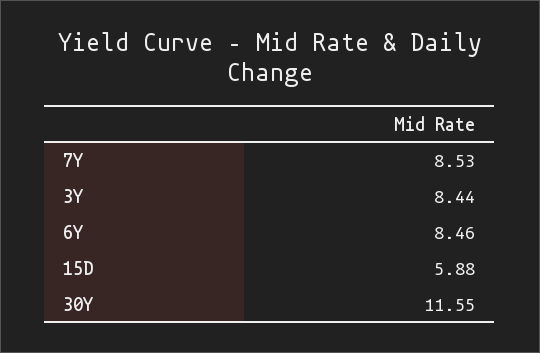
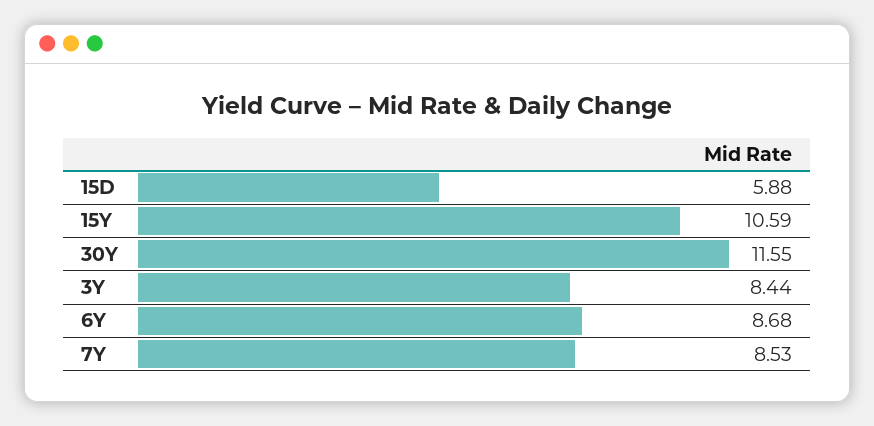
  {
    "7Y": 8.53,
    "3Y": 8.44,
-   "6Y": 8.46,
+   "6Y": 8.68,
    "15D": 5.88,
-   "30Y": 11.55
+   "30Y": 11.55,
+   "15Y": 10.59
  }

